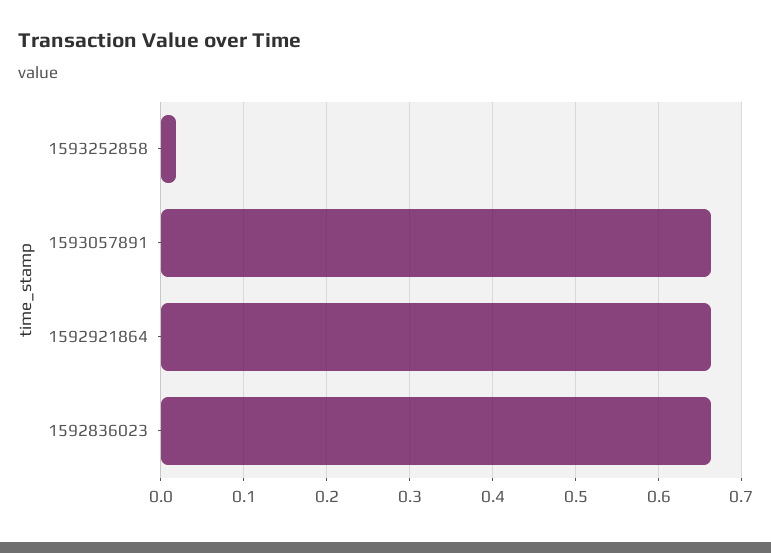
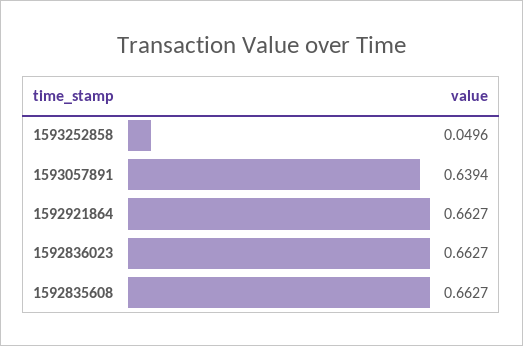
  {
-   "1593252858": 0.02,
+   "1593252858": 0.0496,
-   "1593057891": 0.66,
+   "1593057891": 0.6394,
    "1592921864": 0.6627,
-   "1592836023": 0.6627
+   "1592836023": 0.6627,
+   "1592835608": 0.6627
  }

